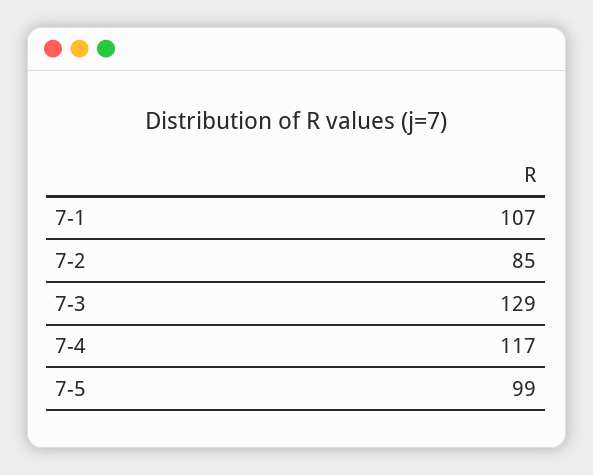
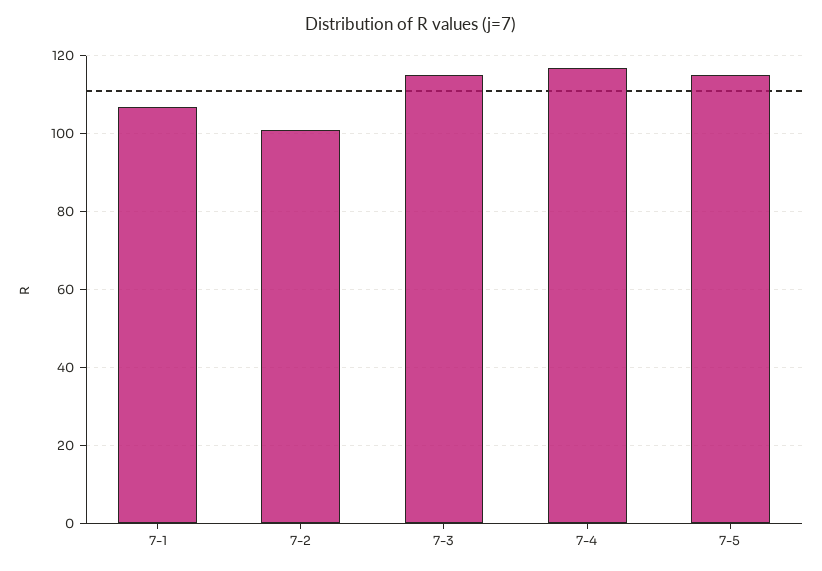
  {
    "7-1": 107,
-   "7-2": 85,
+   "7-2": 100,
-   "7-3": 129,
+   "7-3": 115,
    "7-4": 117,
-   "7-5": 99
+   "7-5": 115
  }

